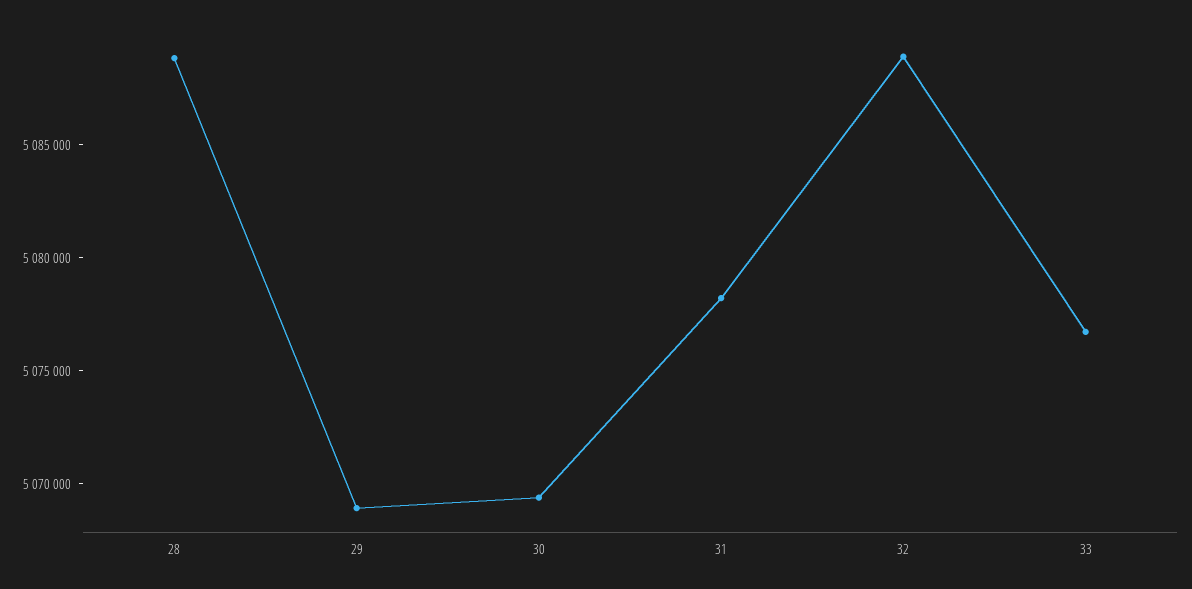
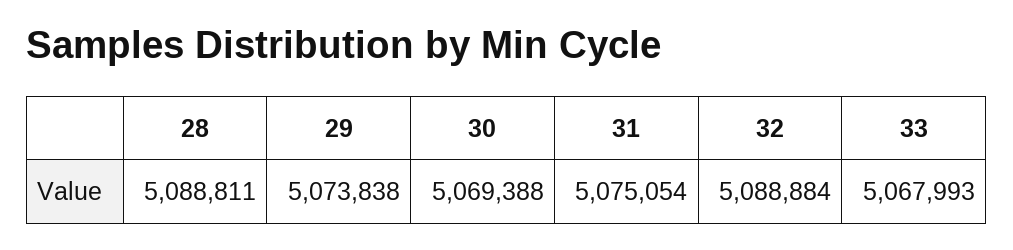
  {
    "28": 5088811,
-   "29": 5069000,
+   "29": 5073838,
    "30": 5069388,
-   "31": 5078000,
+   "31": 5075054,
    "32": 5088884,
-   "33": 5077000
+   "33": 5067993
  }

